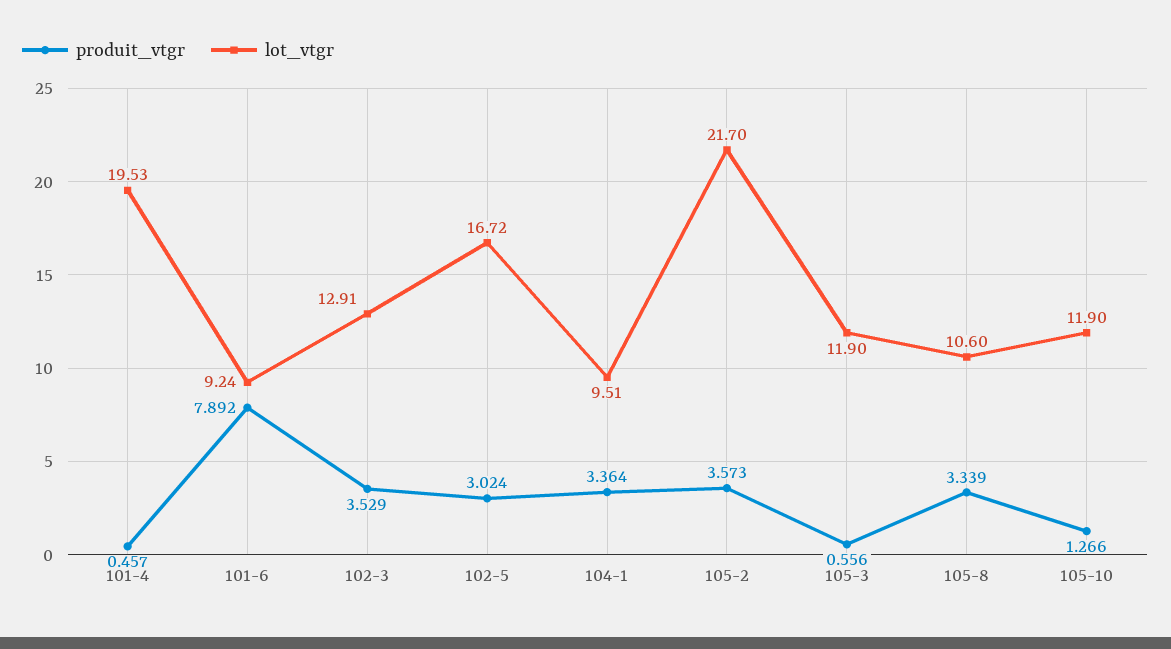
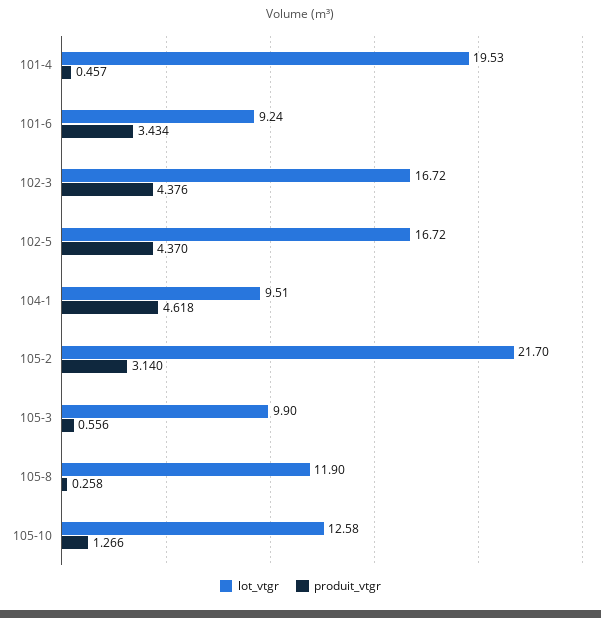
  {
    "produit_vtgr": {
      "101-4": 0.457,
-     "101-6": 7.892,
+     "101-6": 3.434,
-     "102-3": 3.529,
+     "102-3": 4.376,
-     "102-5": 3.024,
+     "102-5": 4.37,
-     "104-1": 3.364,
+     "104-1": 4.618,
-     "105-2": 3.573,
+     "105-2": 3.14,
      "105-3": 0.556,
-     "105-8": 3.339,
+     "105-8": 0.258,
      "105-10": 1.266
    },
    "lot_vtgr": {
      "101-4": 19.53,
      "101-6": 9.24,
-     "102-3": 12.91,
+     "102-3": 16.72,
      "102-5": 16.72,
      "104-1": 9.51,
      "105-2": 21.7,
-     "105-3": 11.9,
+     "105-3": 9.9,
-     "105-8": 10.6,
+     "105-8": 11.9,
-     "105-10": 11.9
+     "105-10": 12.58
    }
  }

